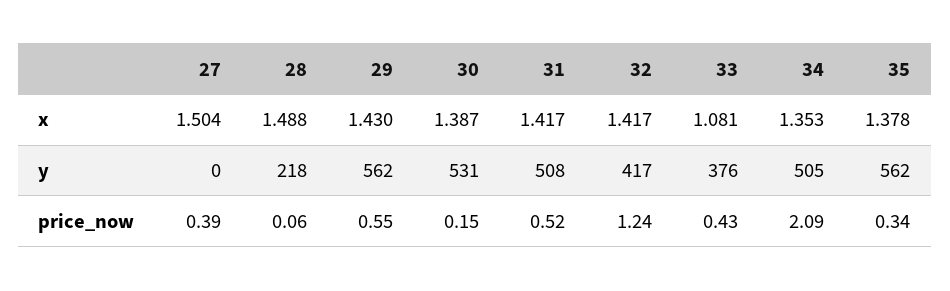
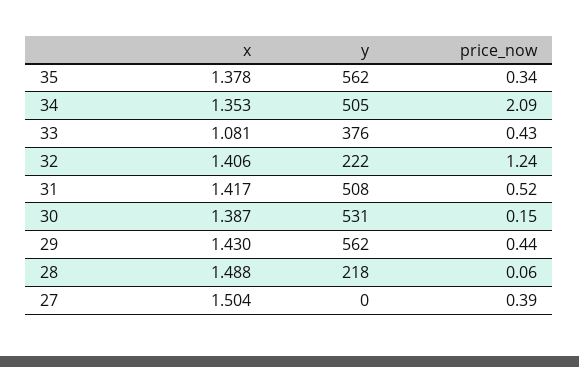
  {
    "27": {
      "x": 1.504,
      "y": 0,
      "price_now": 0.39
    },
    "28": {
      "x": 1.488,
      "y": 218,
      "price_now": 0.06
    },
    "29": {
      "x": 1.43,
      "y": 562,
-     "price_now": 0.55
+     "price_now": 0.44
    },
    "30": {
      "x": 1.387,
      "y": 531,
      "price_now": 0.15
    },
    "31": {
      "x": 1.417,
      "y": 508,
      "price_now": 0.52
    },
    "32": {
-     "x": 1.417,
+     "x": 1.406,
-     "y": 417,
+     "y": 222,
      "price_now": 1.24
    },
    "33": {
      "x": 1.081,
      "y": 376,
      "price_now": 0.43
    },
    "34": {
      "x": 1.353,
      "y": 505,
      "price_now": 2.09
    },
    "35": {
      "x": 1.378,
      "y": 562,
      "price_now": 0.34
    }
  }

